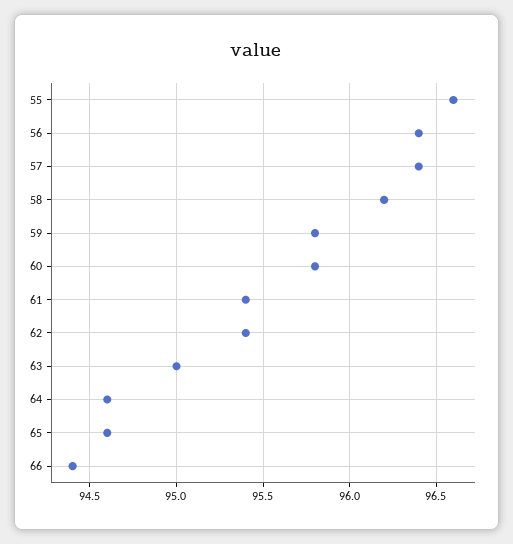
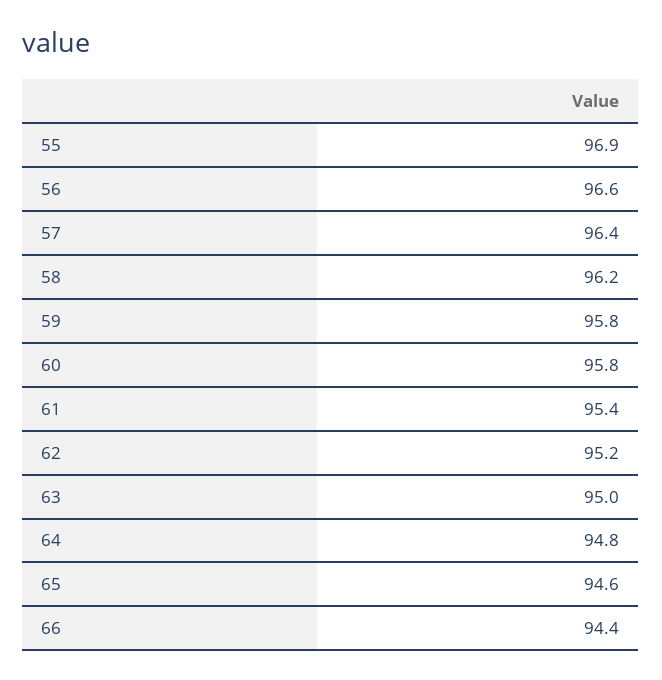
  {
-   "55": 96.6,
+   "55": 96.9,
-   "56": 96.4,
+   "56": 96.6,
    "57": 96.4,
    "58": 96.2,
    "59": 95.8,
    "60": 95.8,
    "61": 95.4,
-   "62": 95.4,
+   "62": 95.2,
    "63": 95,
-   "64": 94.6,
+   "64": 94.8,
    "65": 94.6,
    "66": 94.4
  }

